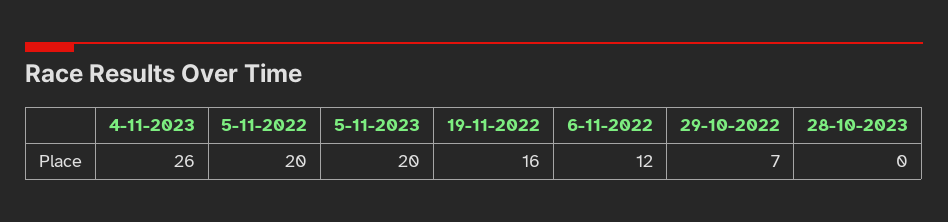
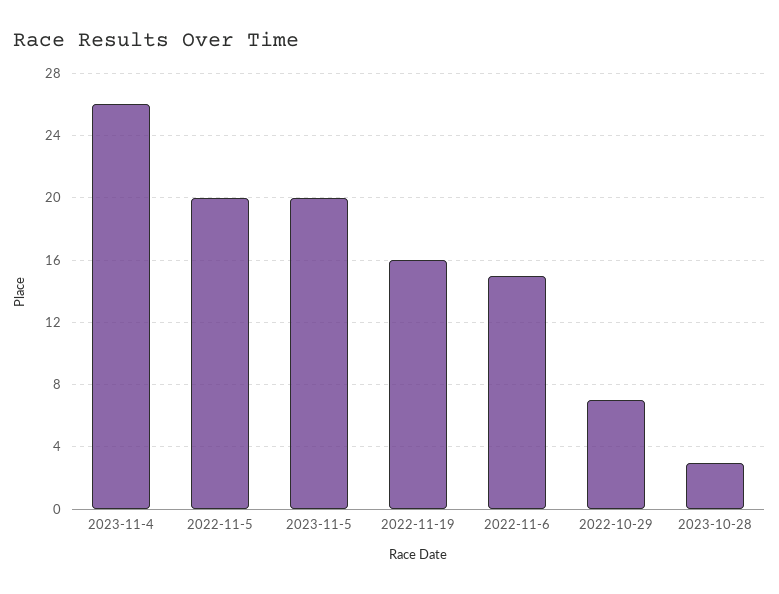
  {
    "4-11-2023": 26,
    "5-11-2022": 20,
    "5-11-2023": 20,
    "19-11-2022": 16,
-   "6-11-2022": 12,
+   "6-11-2022": 15,
    "29-10-2022": 7,
-   "28-10-2023": 0
+   "28-10-2023": 3
  }

